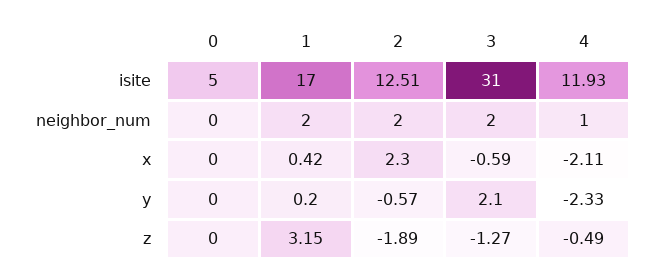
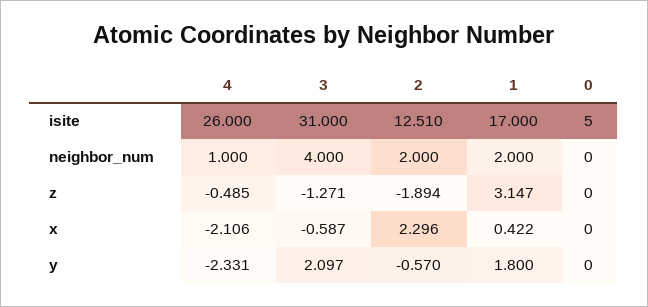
  {
    "0": {
      "isite": 5,
      "neighbor_num": 0,
      "x": 0,
      "y": 0,
      "z": 0
    },
    "1": {
      "isite": 17,
      "neighbor_num": 2,
      "x": 0.422,
-     "y": 0.2,
+     "y": 1.8,
      "z": 3.147
    },
    "2": {
      "isite": 12.51,
      "neighbor_num": 2,
      "x": 2.296,
      "y": -0.57,
      "z": -1.894
    },
    "3": {
      "isite": 31,
-     "neighbor_num": 2,
+     "neighbor_num": 4,
      "x": -0.587,
      "y": 2.097,
      "z": -1.271
    },
    "4": {
-     "isite": 11.93,
+     "isite": 26,
      "neighbor_num": 1,
      "x": -2.106,
      "y": -2.331,
      "z": -0.485
    }
  }

